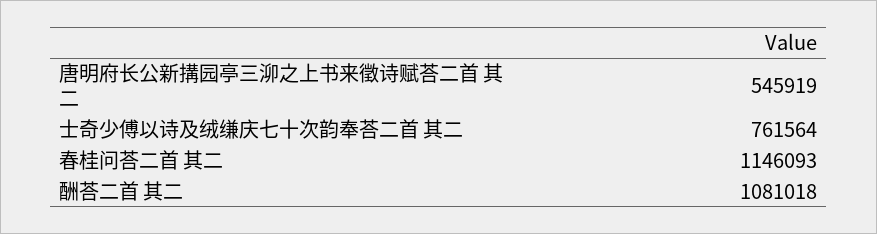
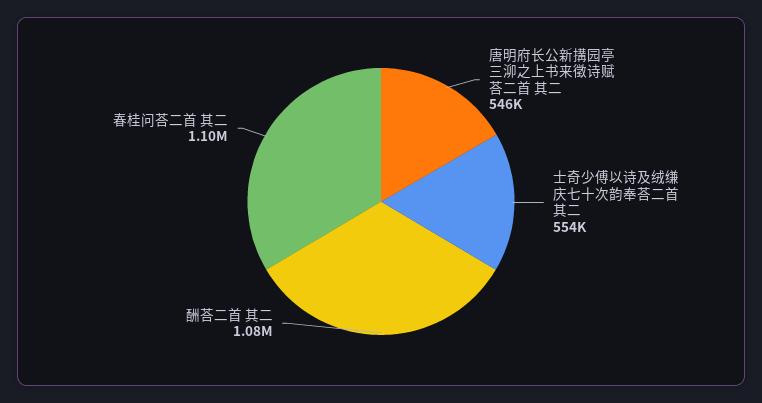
  {
    "唐明府长公新搆园亭三泖之上书来徵诗赋荅二首 其二": 545919,
-   "士奇少傅以诗及绒缣庆七十次韵奉荅二首 其二": 761564,
+   "士奇少傅以诗及绒缣庆七十次韵奉荅二首 其二": 554000,
-   "春桂问荅二首 其二": 1146093,
+   "春桂问荅二首 其二": 1100000,
    "酬荅二首 其二": 1081018
  }

